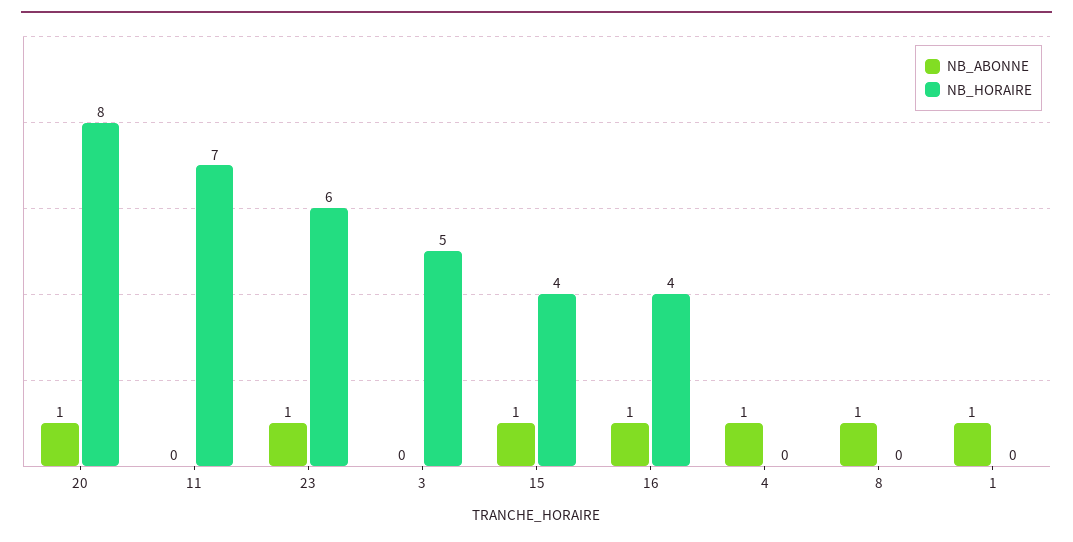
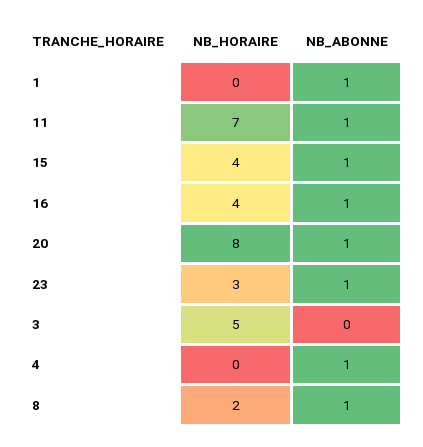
  {
    "NB_ABONNE": {
      "20": 1,
-     "11": 0,
+     "11": 1,
      "23": 1,
      "3": 0,
      "15": 1,
      "16": 1,
      "4": 1,
      "8": 1,
      "1": 1
    },
    "NB_HORAIRE": {
      "20": 8,
      "11": 7,
-     "23": 6,
+     "23": 3,
      "3": 5,
      "15": 4,
      "16": 4,
      "4": 0,
-     "8": 0,
+     "8": 2,
      "1": 0
    }
  }

